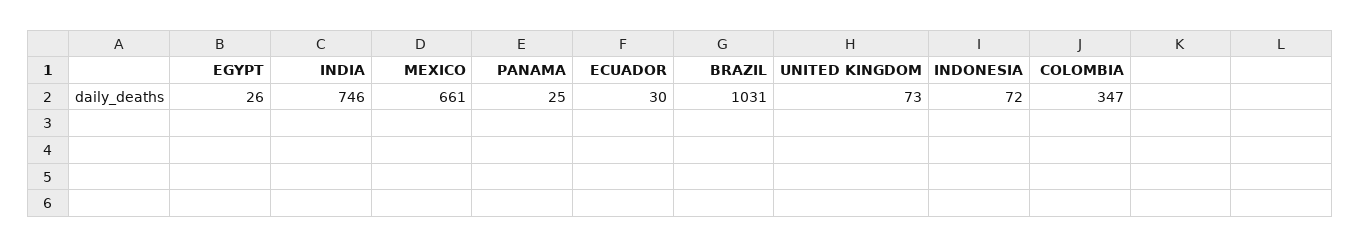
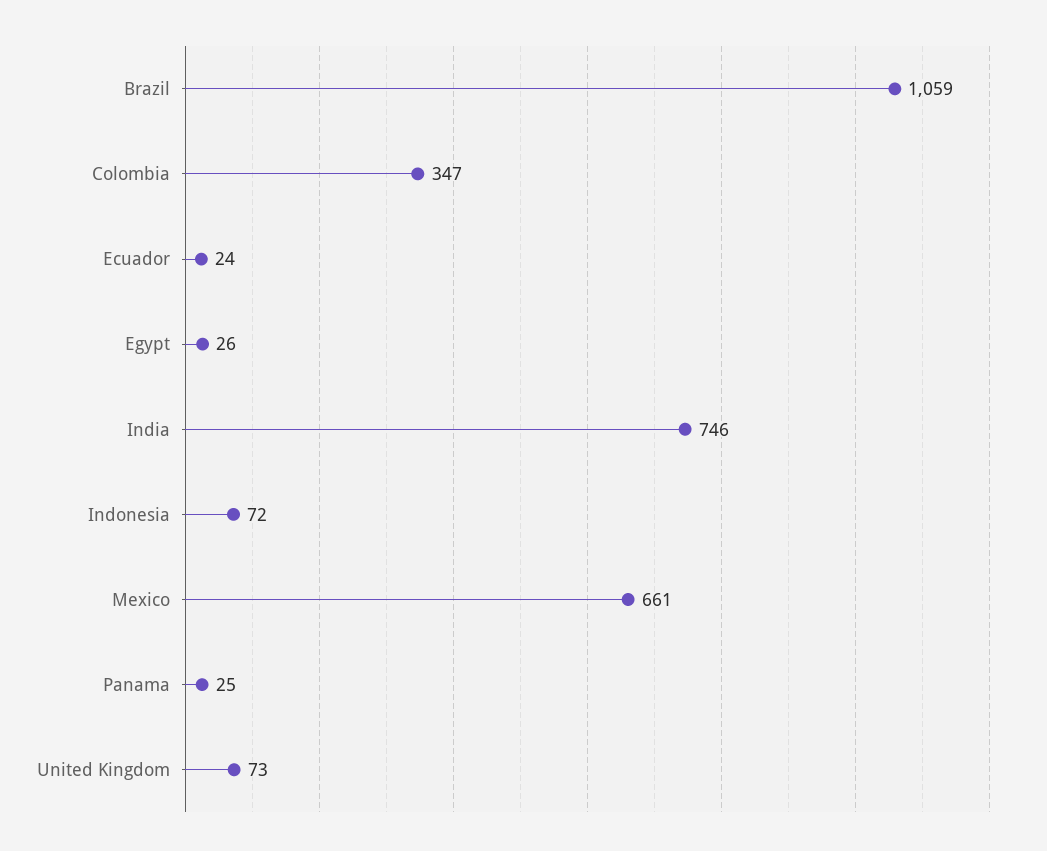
  {
    "EGYPT": 26,
    "INDIA": 746,
    "MEXICO": 661,
    "PANAMA": 25,
-   "ECUADOR": 30,
+   "ECUADOR": 24,
-   "BRAZIL": 1031,
+   "BRAZIL": 1059,
    "UNITED KINGDOM": 73,
    "INDONESIA": 72,
    "COLOMBIA": 347
  }

